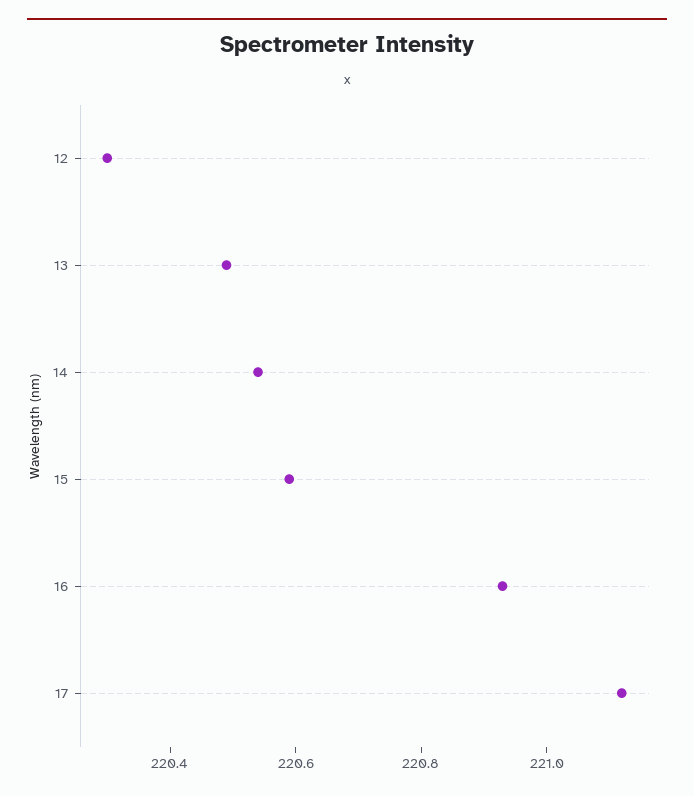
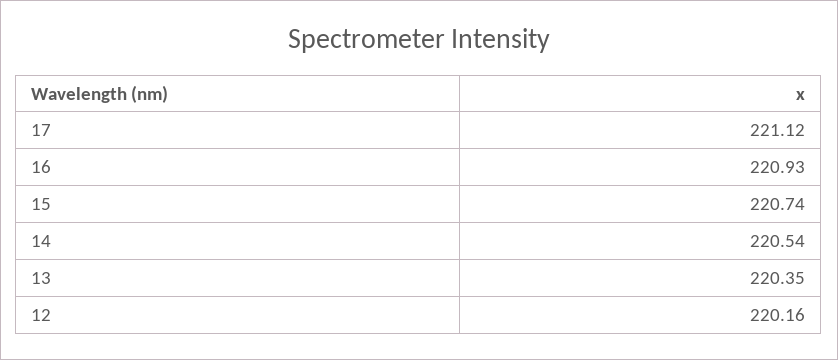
  {
-   "12": 220.3,
+   "12": 220.16,
-   "13": 220.5,
+   "13": 220.35,
    "14": 220.54,
-   "15": 220.6,
+   "15": 220.74,
    "16": 220.93,
    "17": 221.12
  }

